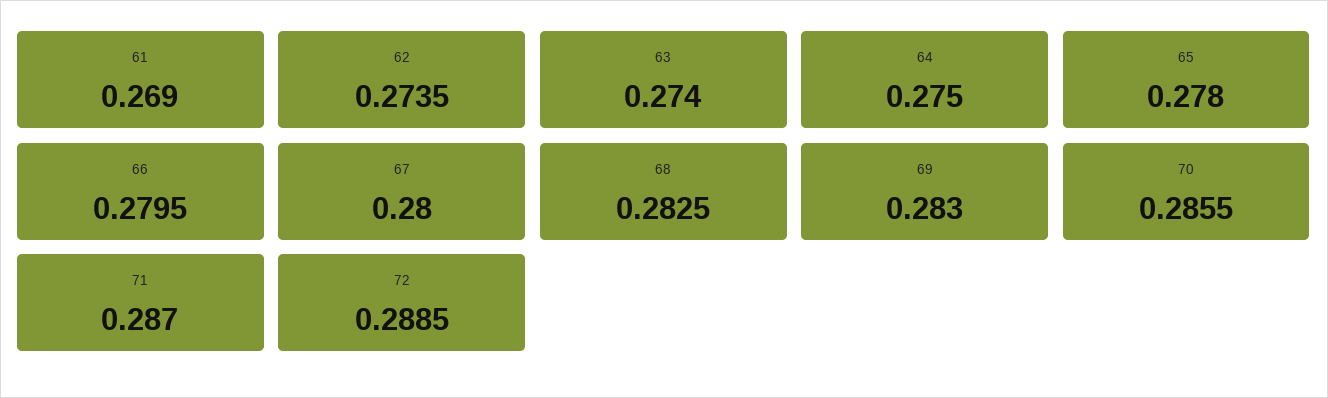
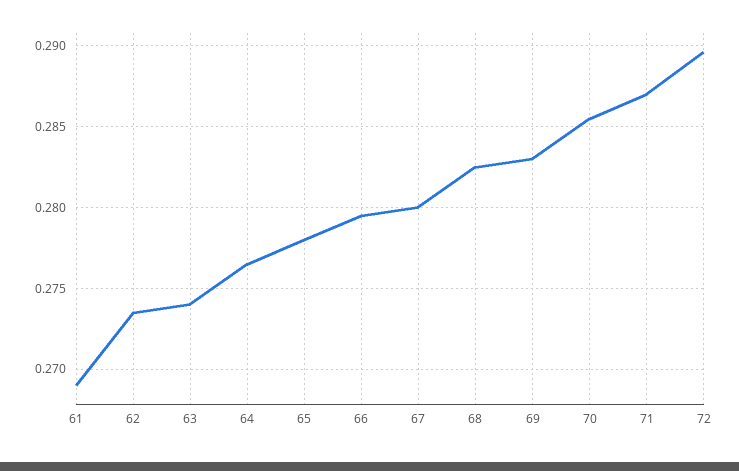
  {
    "61": 0.269,
    "62": 0.2735,
    "63": 0.274,
-   "64": 0.275,
+   "64": 0.2765,
    "65": 0.278,
    "66": 0.2795,
    "67": 0.28,
    "68": 0.2825,
    "69": 0.283,
    "70": 0.2855,
    "71": 0.287,
-   "72": 0.2885
+   "72": 0.2895
  }

